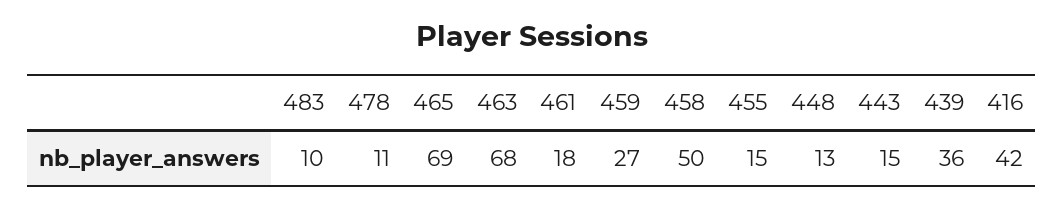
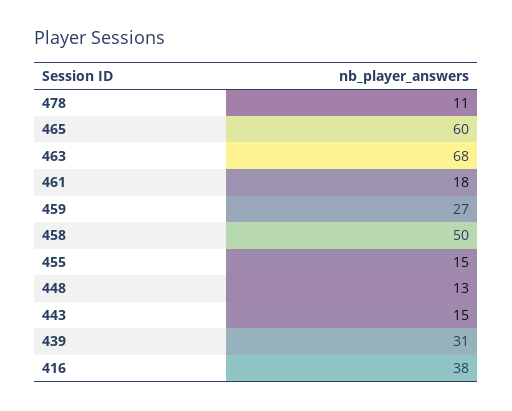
  {
-   "483": 10,
    "478": 11,
-   "465": 69,
+   "465": 60,
    "463": 68,
    "461": 18,
    "459": 27,
    "458": 50,
    "455": 15,
    "448": 13,
    "443": 15,
-   "439": 36,
+   "439": 31,
-   "416": 42
+   "416": 38
  }

